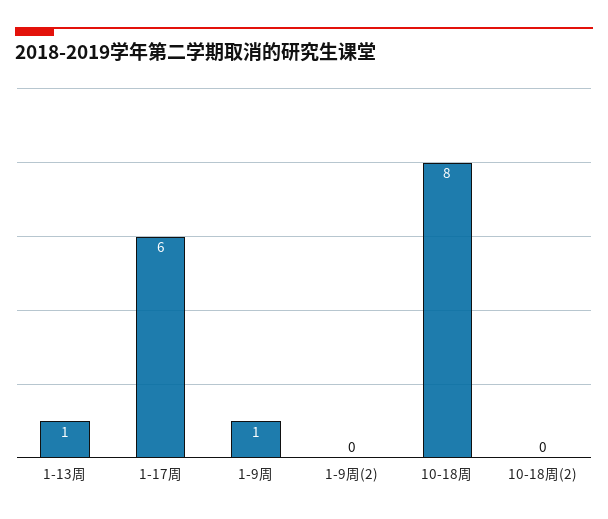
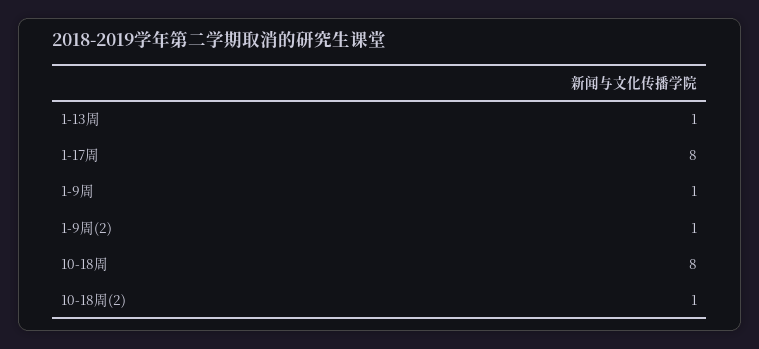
  {
    "1-13周": 1,
-   "1-17周": 6,
+   "1-17周": 8,
    "1-9周": 1,
-   "1-9周(2)": 0,
+   "1-9周(2)": 1,
    "10-18周": 8,
-   "10-18周(2)": 0
+   "10-18周(2)": 1
  }

